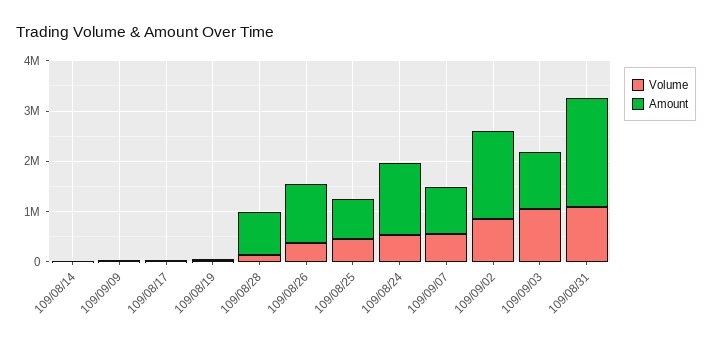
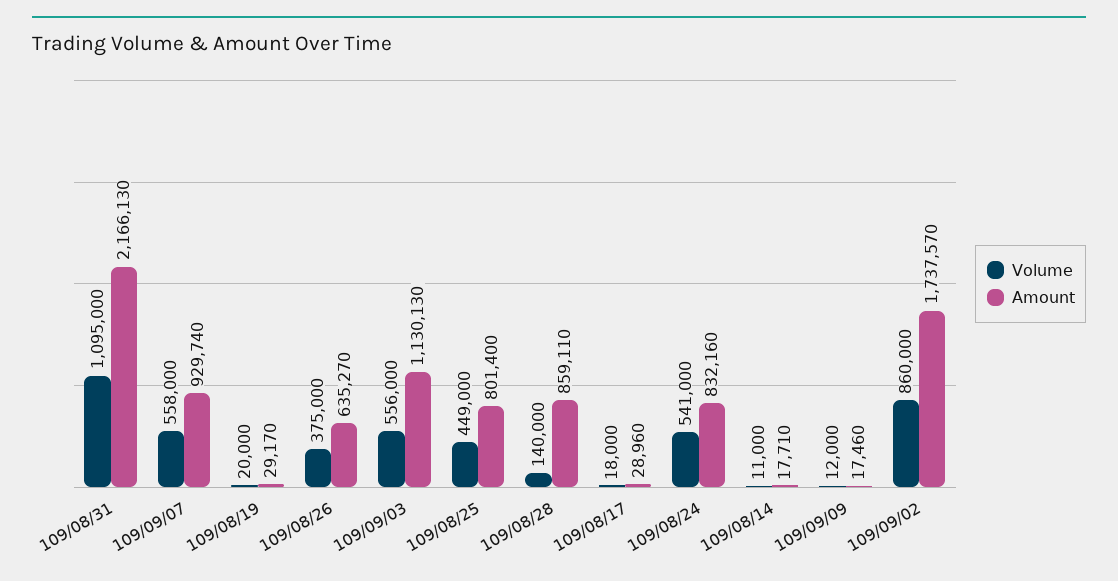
  {
    "Volume": {
      "109/08/14": 11000,
      "109/09/09": 12000,
      "109/08/17": 18000,
      "109/08/19": 20000,
      "109/08/28": 140000,
      "109/08/26": 375000,
      "109/08/25": 449000,
      "109/08/24": 541000,
      "109/09/07": 558000,
      "109/09/02": 860000,
-     "109/09/03": 1000000,
+     "109/09/03": 556000,
      "109/08/31": 1095000
    },
    "Amount": {
      "109/08/14": 17710,
      "109/09/09": 17460,
      "109/08/17": 28960,
      "109/08/19": 29170,
      "109/08/28": 859110,
-     "109/08/26": 1200000,
+     "109/08/26": 635270,
      "109/08/25": 801400,
-     "109/08/24": 1400000,
+     "109/08/24": 832160,
      "109/09/07": 929740,
      "109/09/02": 1737570,
      "109/09/03": 1130130,
      "109/08/31": 2166130
    }
  }

